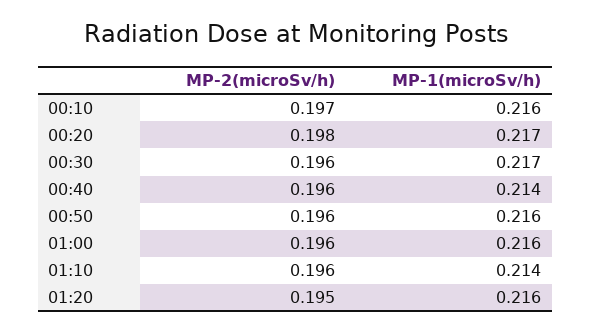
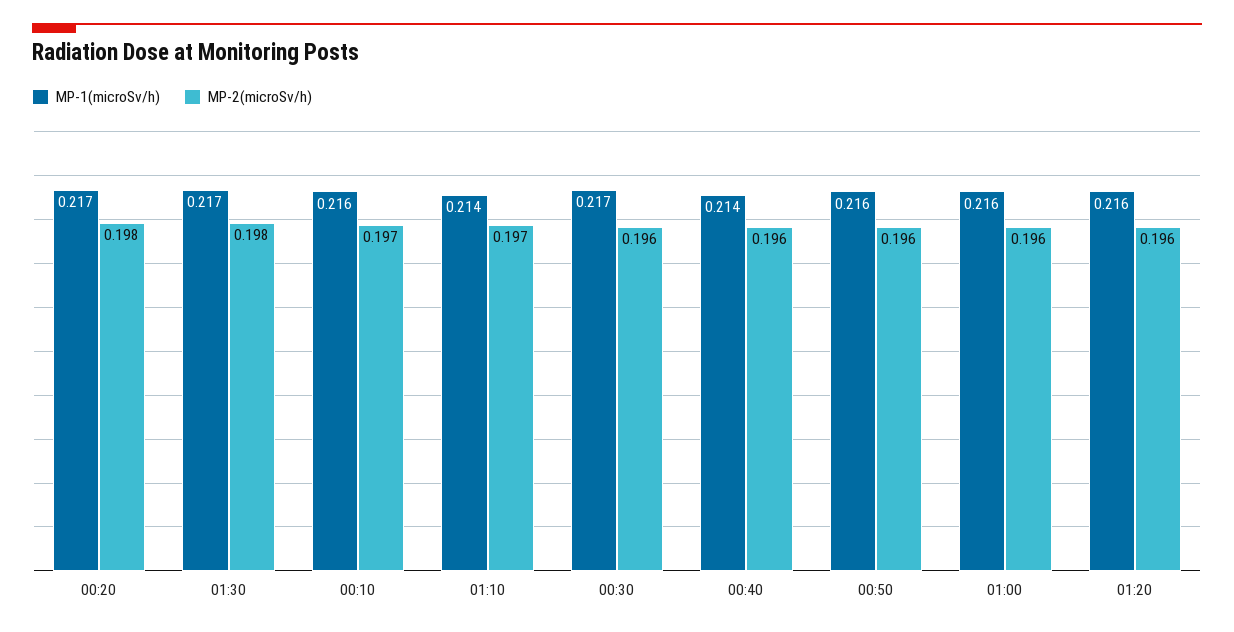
  {
    "MP-2(microSv/h)": {
      "00:10": 0.197,
      "00:20": 0.198,
      "00:30": 0.196,
      "00:40": 0.196,
      "00:50": 0.196,
      "01:00": 0.196,
-     "01:10": 0.196,
+     "01:10": 0.197,
-     "01:20": 0.195
+     "01:20": 0.196,
+     "01:30": 0.198
    },
    "MP-1(microSv/h)": {
      "00:10": 0.216,
      "00:20": 0.217,
      "00:30": 0.217,
      "00:40": 0.214,
      "00:50": 0.216,
      "01:00": 0.216,
      "01:10": 0.214,
-     "01:20": 0.216
+     "01:20": 0.216,
+     "01:30": 0.217
    }
  }

